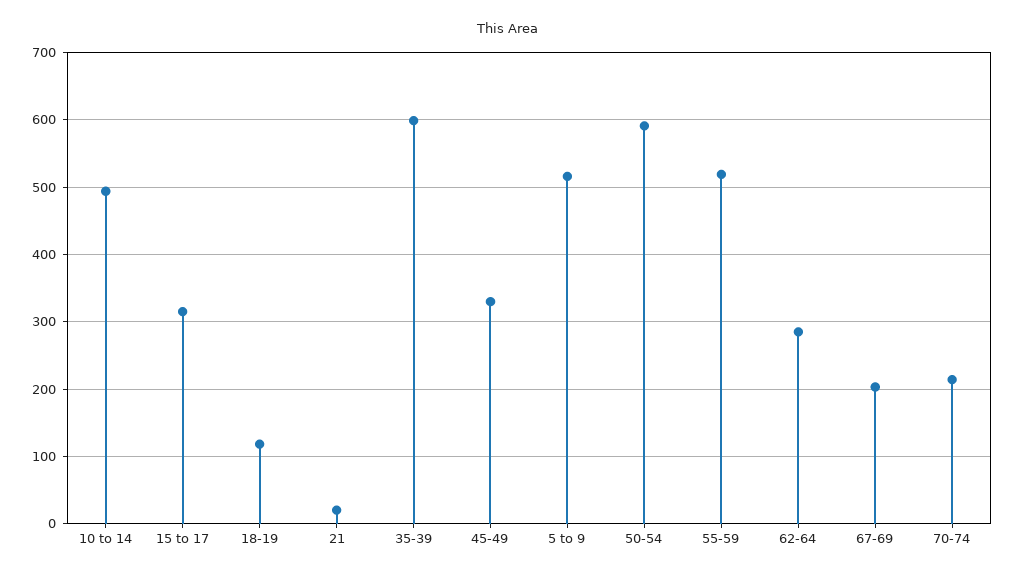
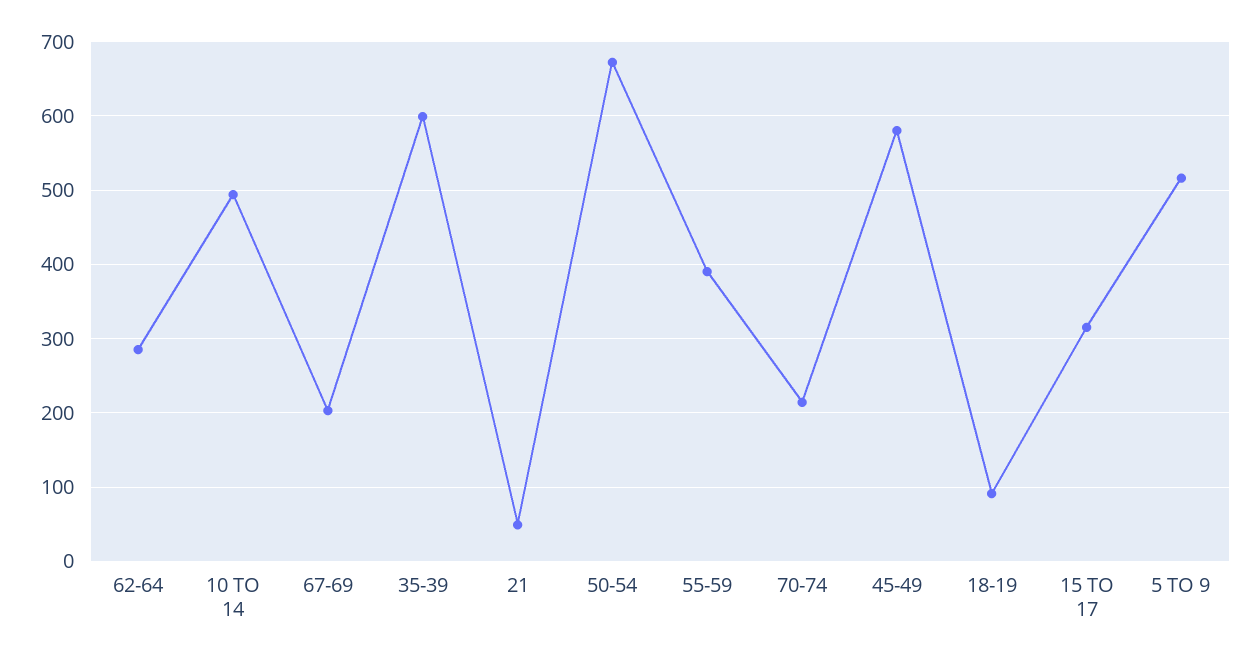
  {
    "10 to 14": 490,
    "15 to 17": 320,
-   "18-19": 120,
+   "18-19": 90,
-   "21": 20,
+   "21": 50,
    "35-39": 600,
-   "45-49": 330,
+   "45-49": 580,
    "5 to 9": 520,
-   "50-54": 590,
+   "50-54": 670,
-   "55-59": 520,
+   "55-59": 390,
    "62-64": 290,
    "67-69": 200,
    "70-74": 210
  }

